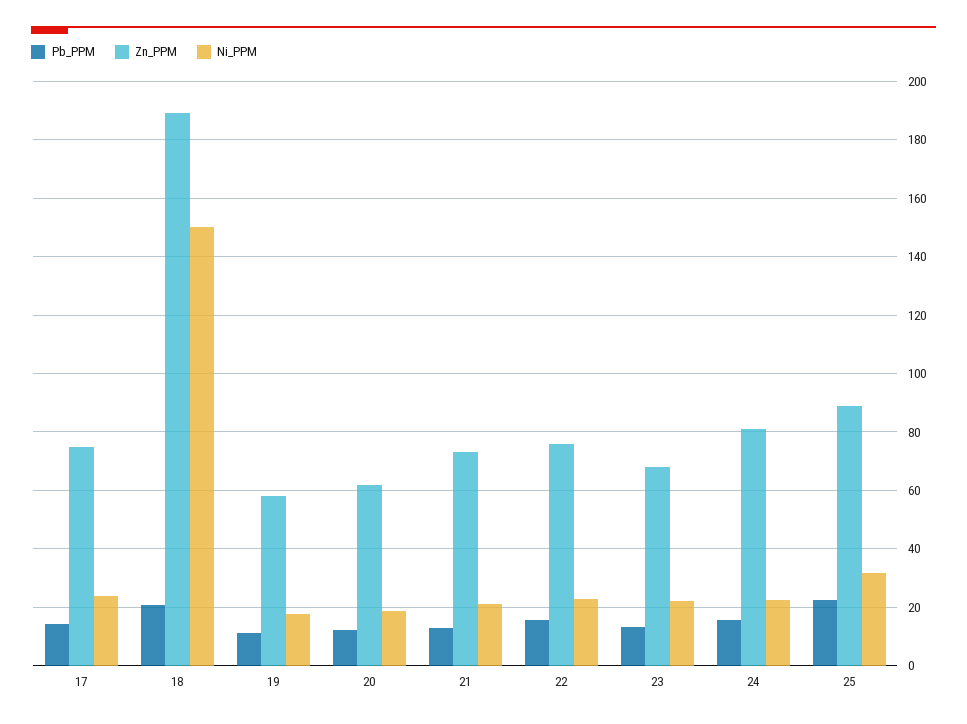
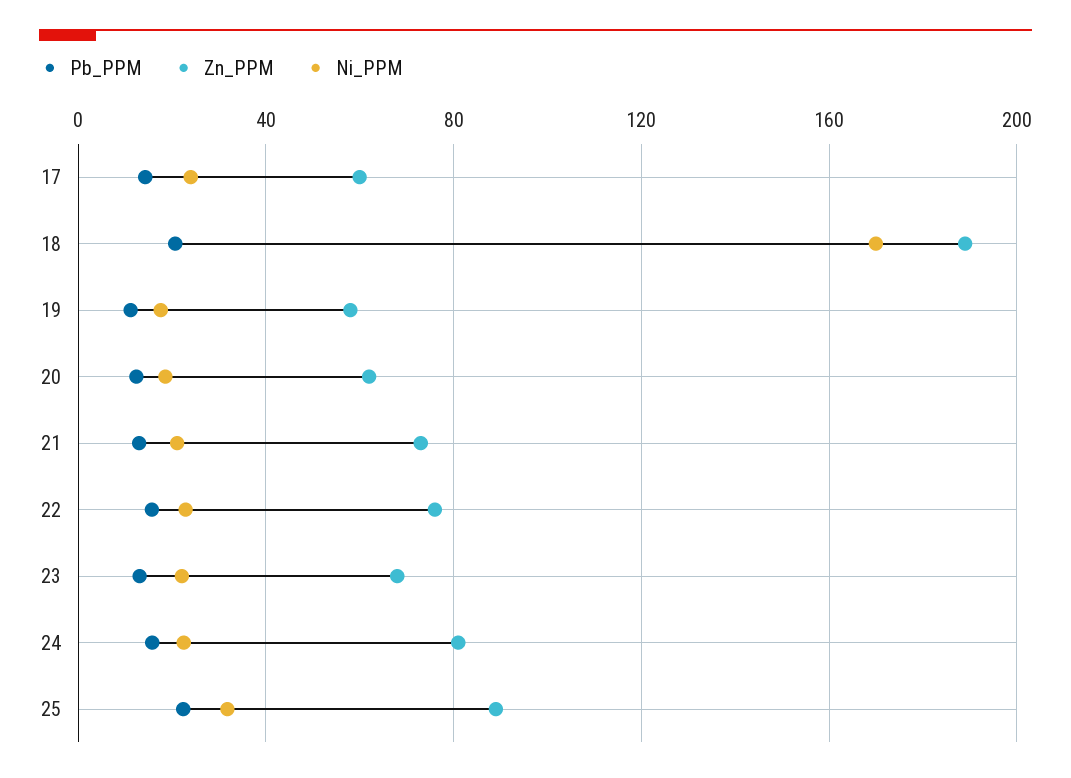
  {
    "Pb_PPM": {
      "17": 15,
      "18": 20,
      "19": 10,
      "20": 12.5,
      "21": 12.5,
      "22": 15,
      "23": 12.5,
      "24": 15,
      "25": 22.5
    },
    "Zn_PPM": {
-     "17": 75,
+     "17": 60,
      "18": 190,
      "19": 57.5,
      "20": 62.5,
      "21": 72.5,
      "22": 75,
      "23": 67.5,
      "24": 80,
      "25": 90
    },
    "Ni_PPM": {
      "17": 25,
-     "18": 150,
+     "18": 170,
      "19": 17.5,
      "20": 17.5,
      "21": 20,
      "22": 22.5,
      "23": 22.5,
      "24": 22.5,
      "25": 32.5
    }
  }

